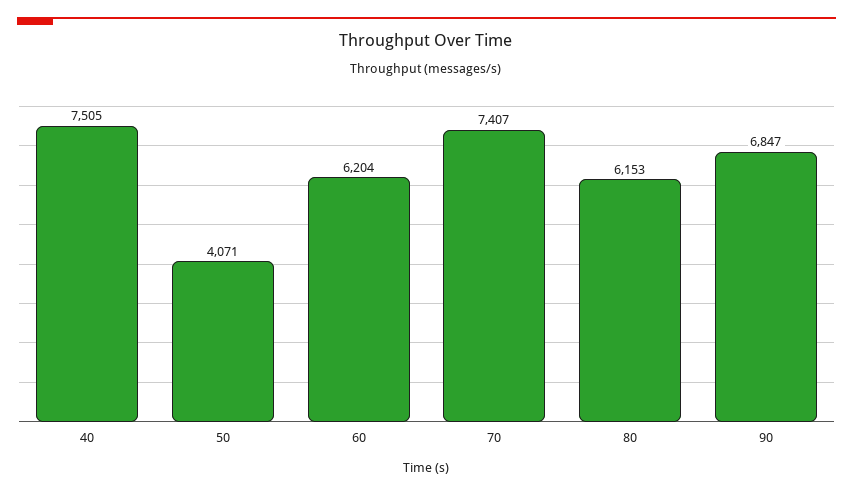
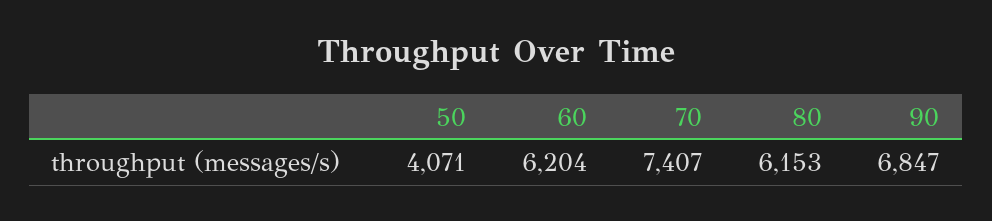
  {
-   "40": 7505,
    "50": 4071,
    "60": 6204,
    "70": 7407,
    "80": 6153,
    "90": 6847
  }

